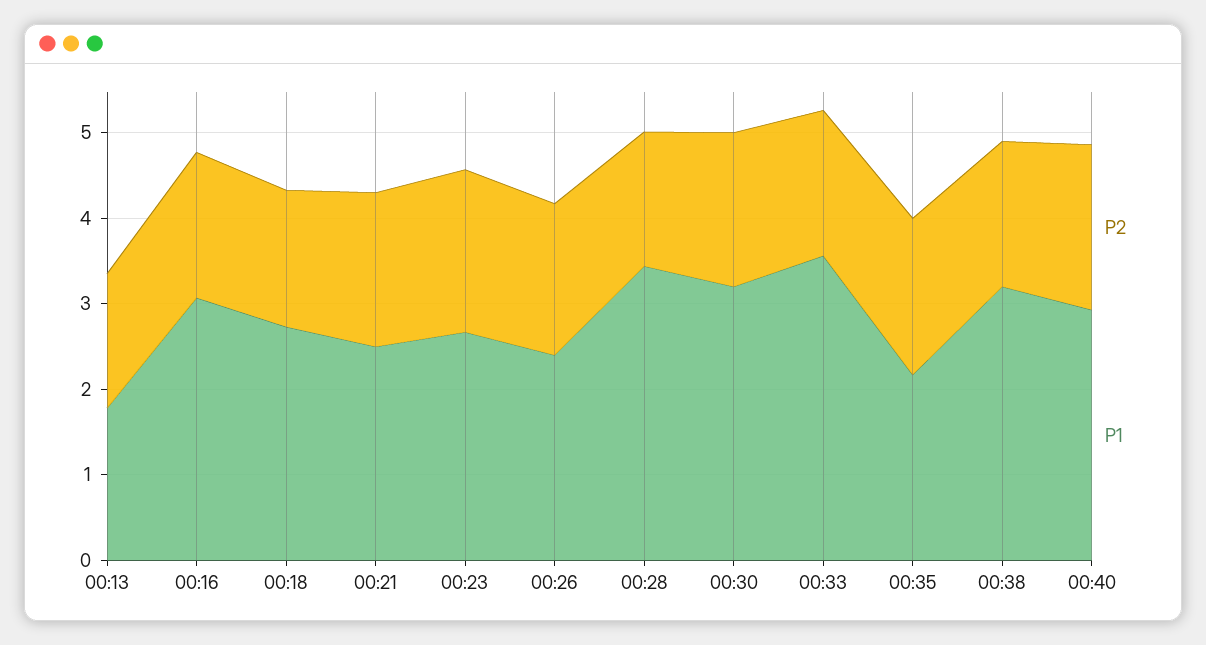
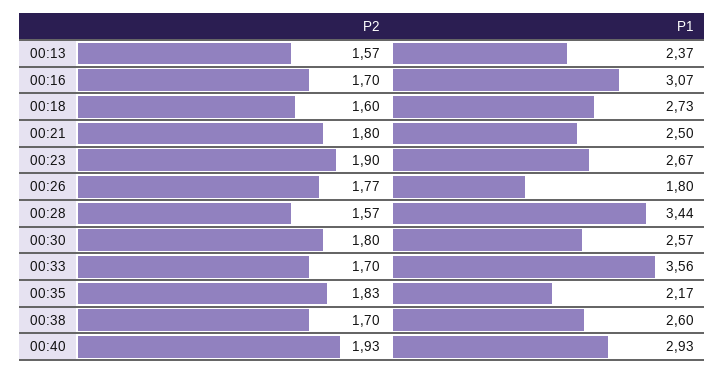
  {
    "P2": {
      "00:13": 1.57,
      "00:16": 1.7,
      "00:18": 1.6,
      "00:21": 1.8,
      "00:23": 1.9,
      "00:26": 1.77,
      "00:28": 1.57,
      "00:30": 1.8,
      "00:33": 1.7,
      "00:35": 1.83,
      "00:38": 1.7,
      "00:40": 1.93
    },
    "P1": {
-     "00:13": 1.8,
+     "00:13": 2.37,
      "00:16": 3.07,
      "00:18": 2.73,
      "00:21": 2.5,
      "00:23": 2.67,
-     "00:26": 2.4,
+     "00:26": 1.8,
      "00:28": 3.44,
-     "00:30": 3.2,
+     "00:30": 2.57,
      "00:33": 3.56,
      "00:35": 2.17,
-     "00:38": 3.2,
+     "00:38": 2.6,
      "00:40": 2.93
    }
  }

